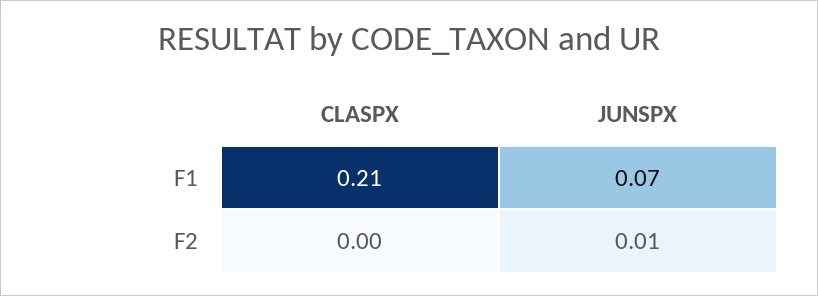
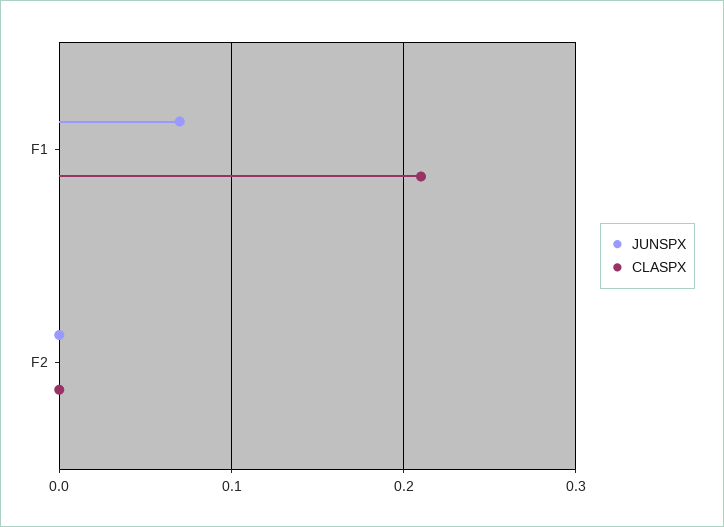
  {
    "CLASPX": {
      "F1": 0.21,
      "F2": 0
    },
    "JUNSPX": {
      "F1": 0.07,
-     "F2": 0.01
+     "F2": 0
    }
  }

